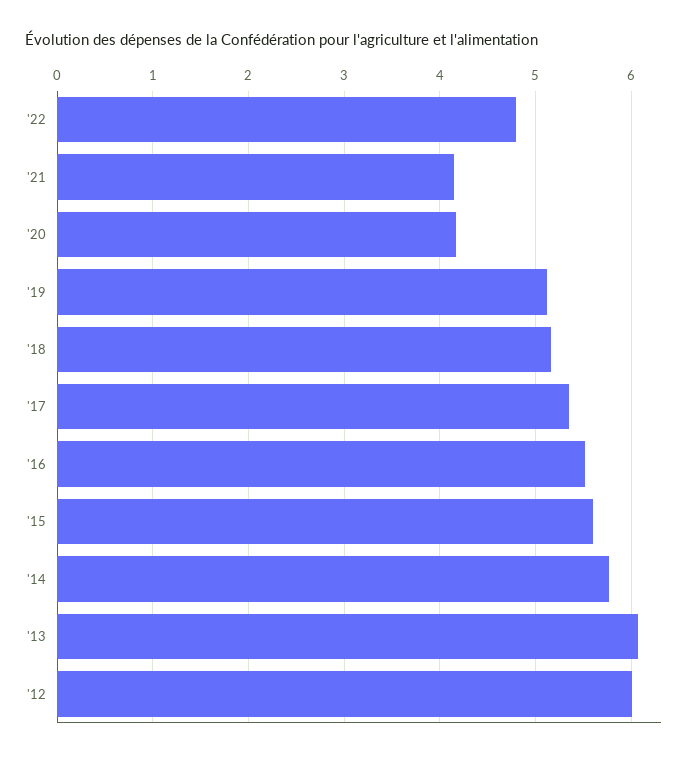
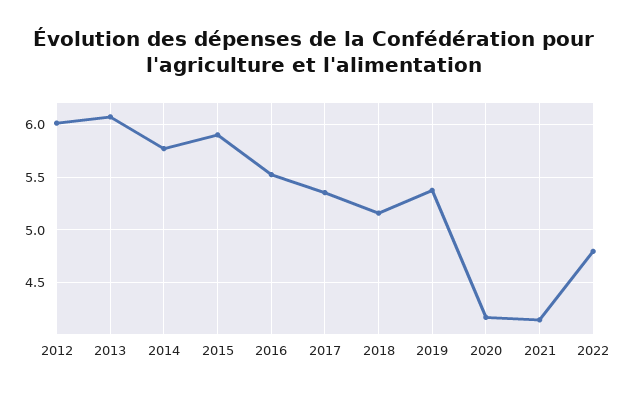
  {
    "'22": 4.8,
    "'21": 4.1,
    "'20": 4.2,
-   "'19": 5.1,
+   "'19": 5.4,
    "'18": 5.2,
    "'17": 5.4,
    "'16": 5.5,
-   "'15": 5.6,
+   "'15": 5.9,
    "'14": 5.8,
    "'13": 6.1,
    "'12": 6
  }

